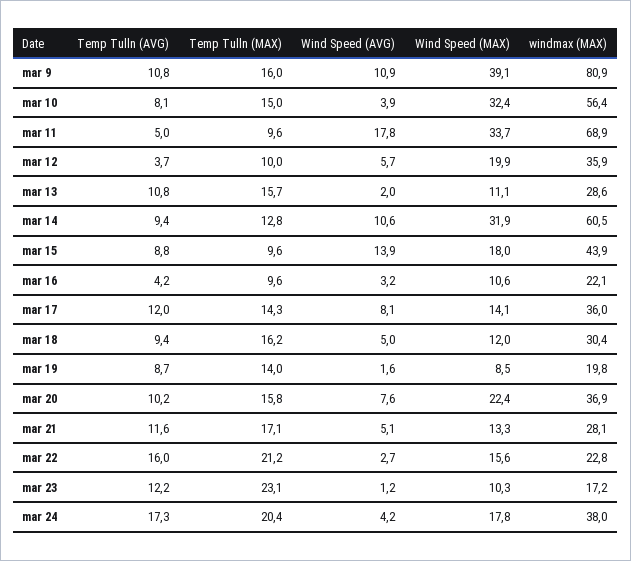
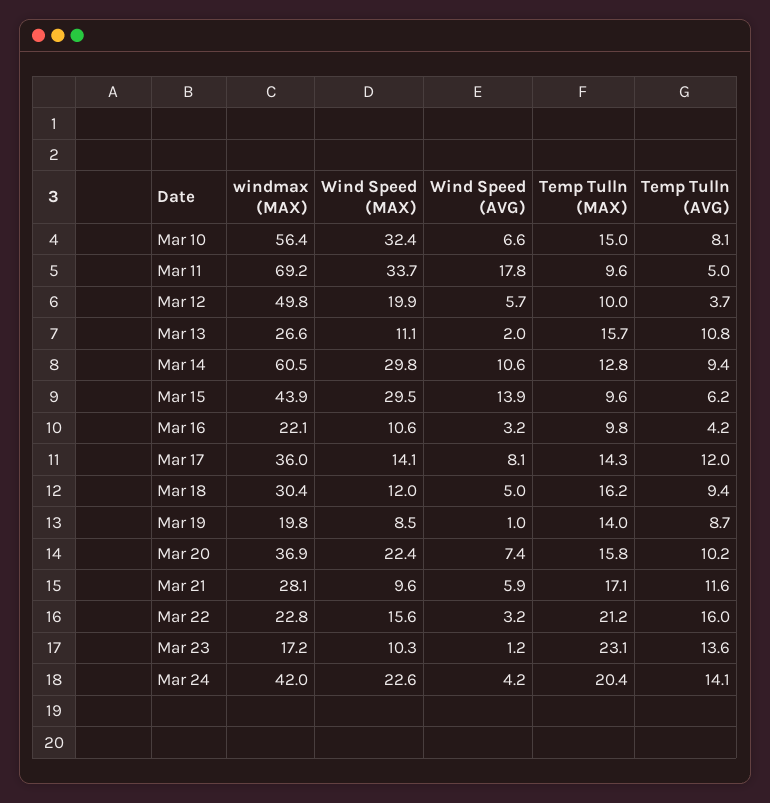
  {
    "Temp Tulln (AVG)": {
-     "mar 9": 10.8,
      "mar 10": 8.1,
      "mar 11": 5,
      "mar 12": 3.7,
      "mar 13": 10.8,
      "mar 14": 9.4,
-     "mar 15": 8.8,
+     "mar 15": 6.2,
      "mar 16": 4.2,
      "mar 17": 12,
      "mar 18": 9.4,
      "mar 19": 8.7,
      "mar 20": 10.2,
      "mar 21": 11.6,
      "mar 22": 16,
-     "mar 23": 12.2,
+     "mar 23": 13.6,
-     "mar 24": 17.3
+     "mar 24": 14.1
    },
    "Temp Tulln (MAX)": {
-     "mar 9": 16,
      "mar 10": 15,
      "mar 11": 9.6,
      "mar 12": 10,
      "mar 13": 15.7,
      "mar 14": 12.8,
      "mar 15": 9.6,
-     "mar 16": 9.6,
+     "mar 16": 9.8,
      "mar 17": 14.3,
      "mar 18": 16.2,
      "mar 19": 14,
      "mar 20": 15.8,
      "mar 21": 17.1,
      "mar 22": 21.2,
      "mar 23": 23.1,
      "mar 24": 20.4
    },
    "Wind Speed (AVG)": {
-     "mar 9": 10.9,
-     "mar 10": 3.9,
+     "mar 10": 6.6,
      "mar 11": 17.8,
      "mar 12": 5.7,
      "mar 13": 2,
      "mar 14": 10.6,
      "mar 15": 13.9,
      "mar 16": 3.2,
      "mar 17": 8.1,
      "mar 18": 5,
-     "mar 19": 1.6,
+     "mar 19": 1,
-     "mar 20": 7.6,
+     "mar 20": 7.4,
-     "mar 21": 5.1,
+     "mar 21": 5.9,
-     "mar 22": 2.7,
+     "mar 22": 3.2,
      "mar 23": 1.2,
      "mar 24": 4.2
    },
    "Wind Speed (MAX)": {
-     "mar 9": 39.1,
      "mar 10": 32.4,
      "mar 11": 33.7,
      "mar 12": 19.9,
      "mar 13": 11.1,
-     "mar 14": 31.9,
+     "mar 14": 29.8,
-     "mar 15": 18,
+     "mar 15": 29.5,
      "mar 16": 10.6,
      "mar 17": 14.1,
      "mar 18": 12,
      "mar 19": 8.5,
      "mar 20": 22.4,
-     "mar 21": 13.3,
+     "mar 21": 9.6,
      "mar 22": 15.6,
      "mar 23": 10.3,
-     "mar 24": 17.8
+     "mar 24": 22.6
    },
    "windmax (MAX)": {
-     "mar 9": 80.9,
      "mar 10": 56.4,
-     "mar 11": 68.9,
+     "mar 11": 69.2,
-     "mar 12": 35.9,
+     "mar 12": 49.8,
-     "mar 13": 28.6,
+     "mar 13": 26.6,
      "mar 14": 60.5,
      "mar 15": 43.9,
      "mar 16": 22.1,
      "mar 17": 36,
      "mar 18": 30.4,
      "mar 19": 19.8,
      "mar 20": 36.9,
      "mar 21": 28.1,
      "mar 22": 22.8,
      "mar 23": 17.2,
-     "mar 24": 38
+     "mar 24": 42
    }
  }

